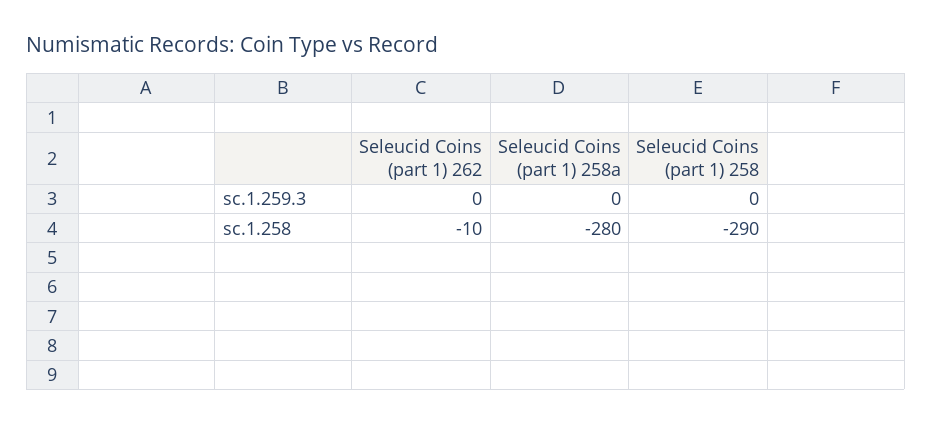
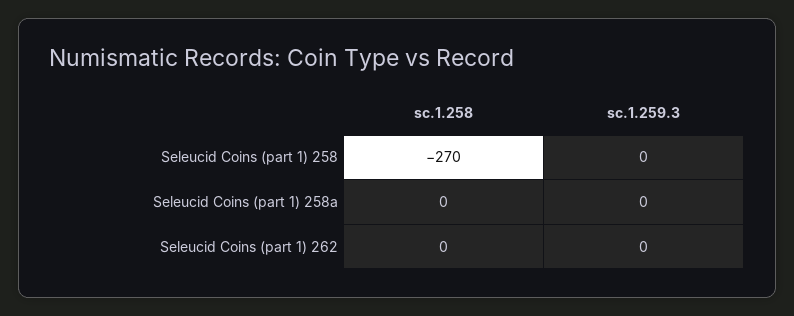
  {
    "Seleucid Coins (part 1) 262": {
      "sc.1.259.3": 0,
-     "sc.1.258": -10
+     "sc.1.258": 0
    },
    "Seleucid Coins (part 1) 258a": {
      "sc.1.259.3": 0,
-     "sc.1.258": -280
+     "sc.1.258": 0
    },
    "Seleucid Coins (part 1) 258": {
      "sc.1.259.3": 0,
-     "sc.1.258": -290
+     "sc.1.258": -270
    }
  }

